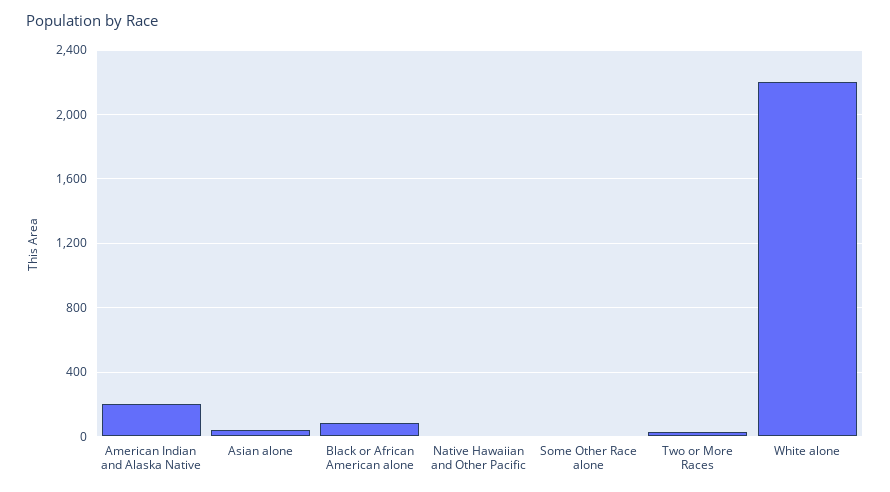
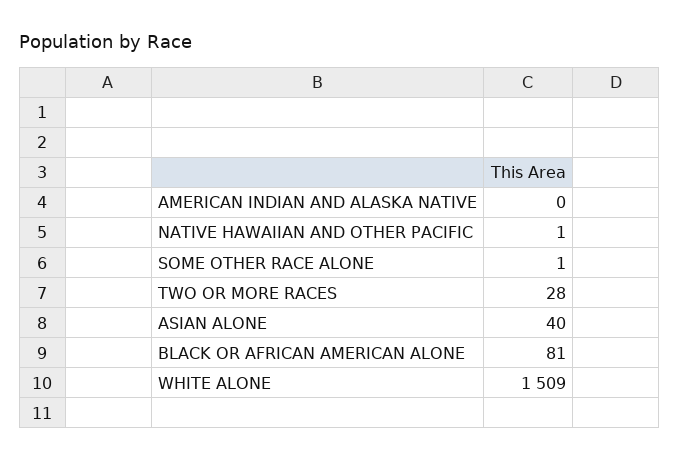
  {
-   "American Indian and Alaska Native": 200,
+   "American Indian and Alaska Native": 0,
    "Asian alone": 40,
    "Black or African American alone": 81,
    "Native Hawaiian and Other Pacific": 1,
    "Some Other Race alone": 1,
    "Two or More Races": 28,
-   "White alone": 2200
+   "White alone": 1509
  }

